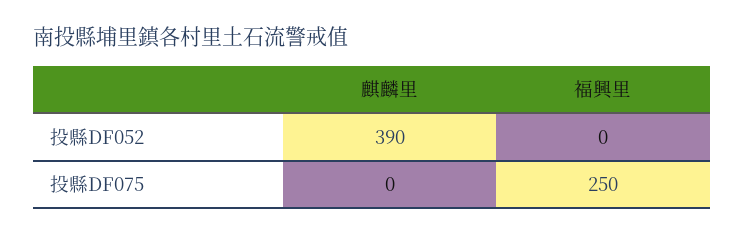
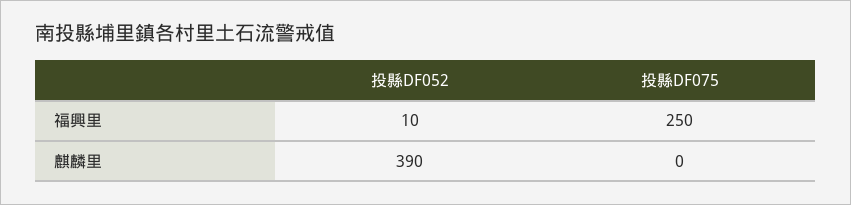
  {
    "麒麟里": {
      "投縣DF052": 390,
      "投縣DF075": 0
    },
    "福興里": {
-     "投縣DF052": 0,
+     "投縣DF052": 10,
      "投縣DF075": 250
    }
  }

